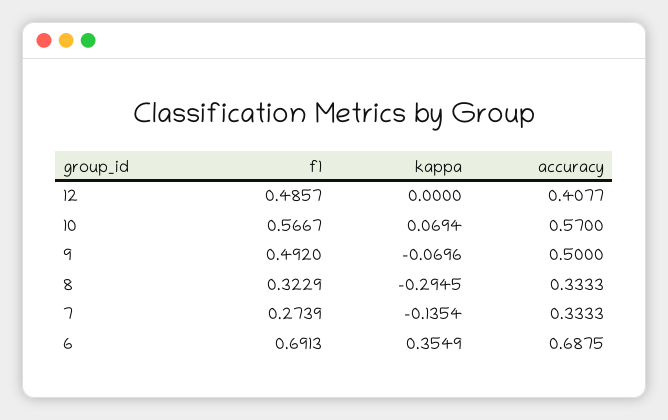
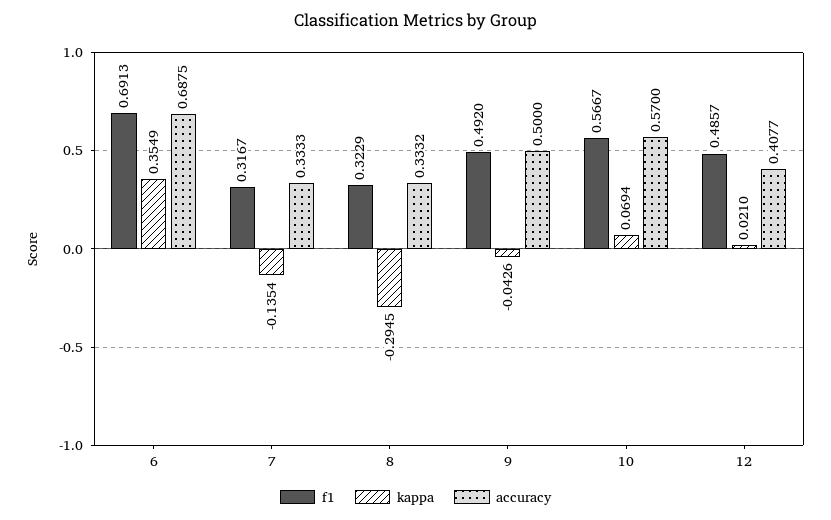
  {
    "f1": {
      "12": 0.4857,
      "10": 0.5667,
      "9": 0.492,
      "8": 0.3229,
-     "7": 0.2739,
+     "7": 0.3167,
      "6": 0.6913
    },
    "kappa": {
-     "12": 0,
+     "12": 0.021,
      "10": 0.0694,
-     "9": -0.0696,
+     "9": -0.0426,
      "8": -0.2945,
      "7": -0.1354,
      "6": 0.3549
    },
    "accuracy": {
      "12": 0.4077,
      "10": 0.57,
      "9": 0.5,
-     "8": 0.3333,
+     "8": 0.3332,
      "7": 0.3333,
      "6": 0.6875
    }
  }

